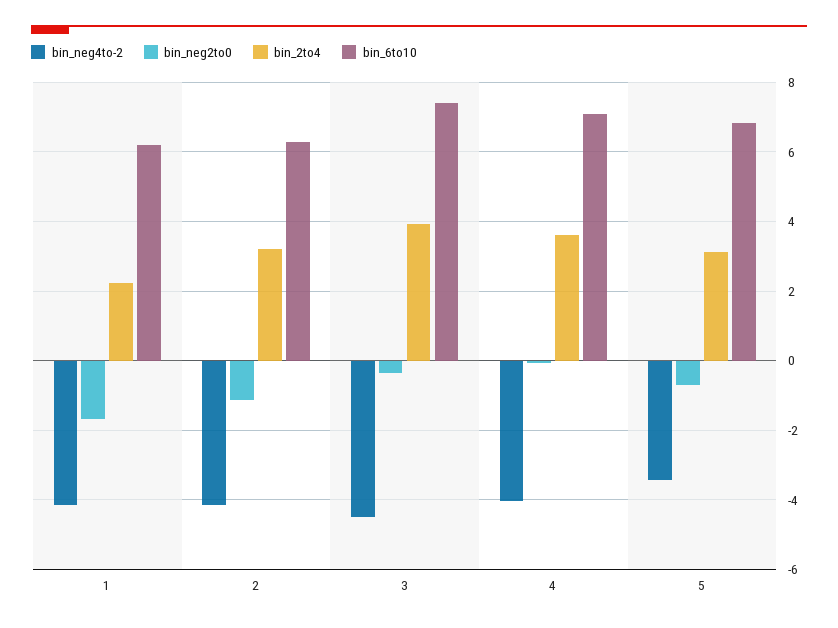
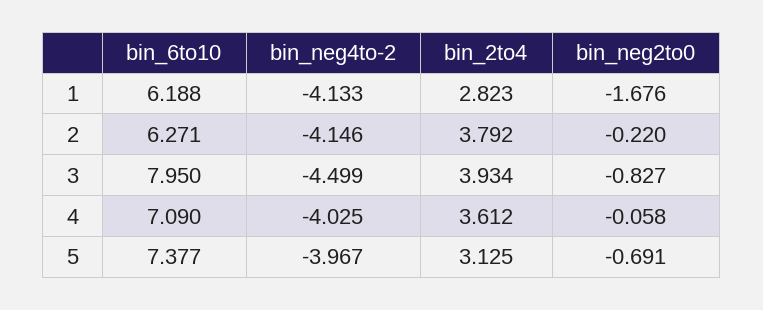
  {
    "bin_neg4to-2": {
      "1": -4.133,
      "2": -4.146,
      "3": -4.499,
      "4": -4.025,
-     "5": -3.4
+     "5": -3.967
    },
    "bin_neg2to0": {
      "1": -1.676,
-     "2": -1.2,
+     "2": -0.22,
-     "3": -0.4,
+     "3": -0.827,
      "4": -0.058,
      "5": -0.691
    },
    "bin_2to4": {
-     "1": 2.2,
+     "1": 2.823,
-     "2": 3.2,
+     "2": 3.792,
      "3": 3.934,
      "4": 3.612,
      "5": 3.125
    },
    "bin_6to10": {
      "1": 6.188,
      "2": 6.271,
-     "3": 7.4,
+     "3": 7.95,
      "4": 7.09,
-     "5": 6.8
+     "5": 7.377
    }
  }

